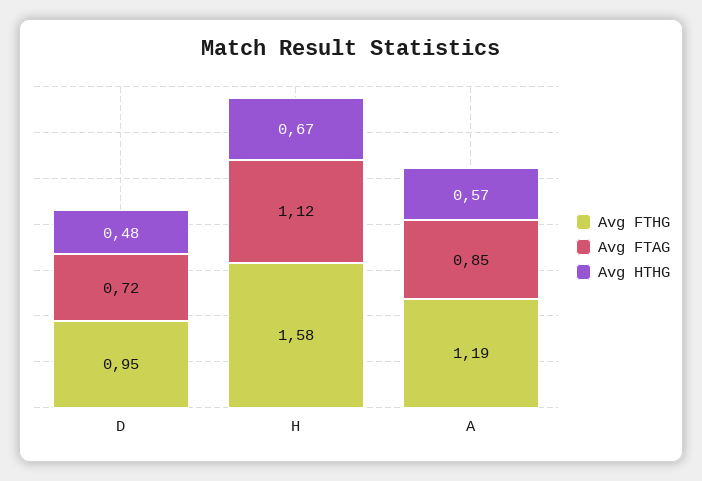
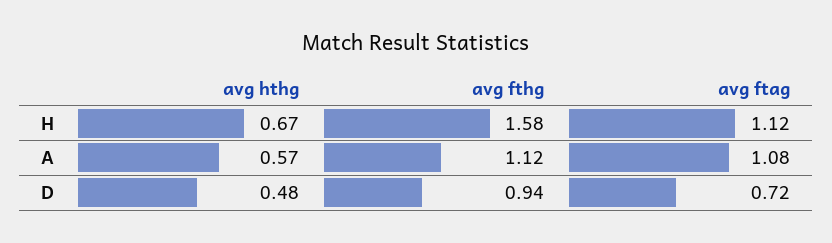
  {
    "Avg FTHG": {
-     "D": 0.95,
+     "D": 0.94,
      "H": 1.58,
-     "A": 1.19
+     "A": 1.12
    },
    "Avg FTAG": {
      "D": 0.72,
      "H": 1.12,
-     "A": 0.85
+     "A": 1.08
    },
    "Avg HTHG": {
      "D": 0.48,
      "H": 0.67,
      "A": 0.57
    }
  }

